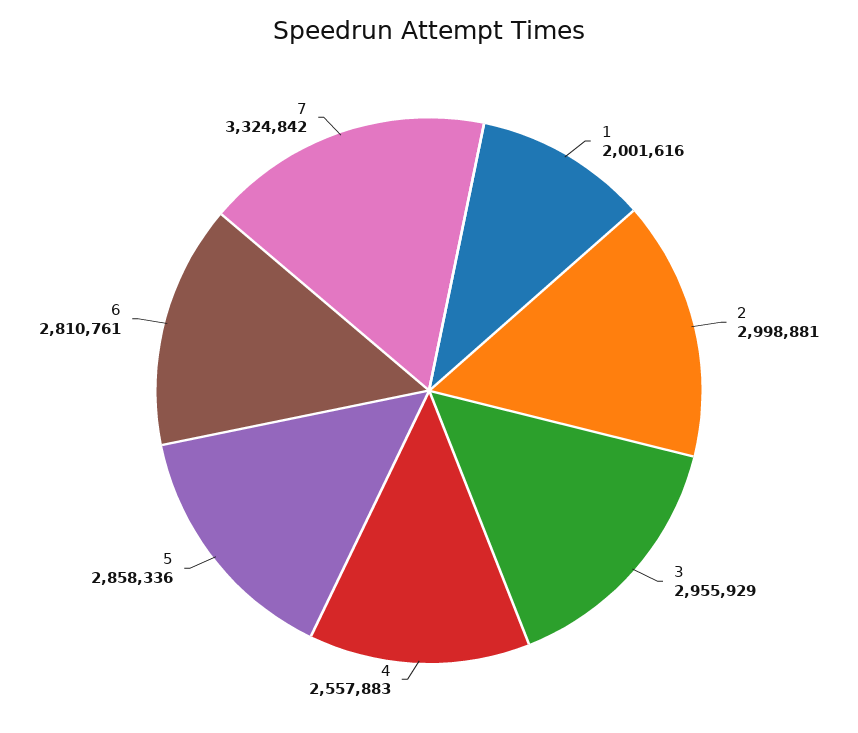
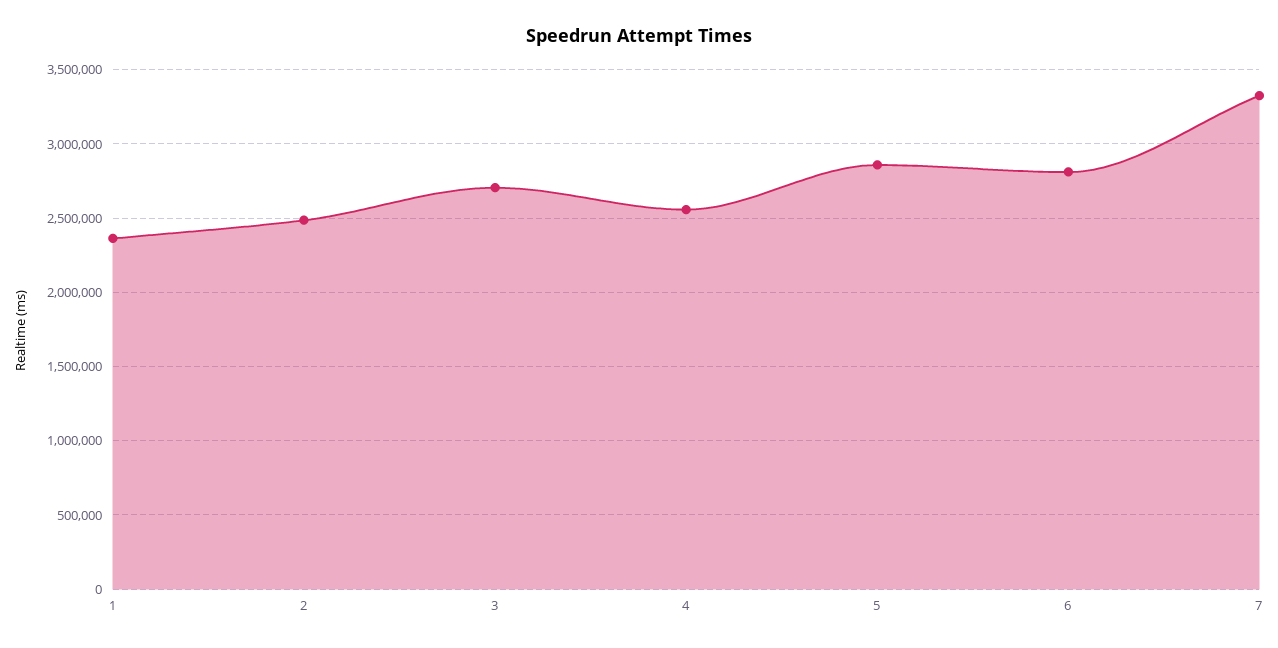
  {
-   "1": 2001616,
+   "1": 2350000,
-   "2": 2998881,
+   "2": 2500000,
-   "3": 2955929,
+   "3": 2700000,
    "4": 2557883,
    "5": 2858336,
    "6": 2810761,
    "7": 3324842
  }

